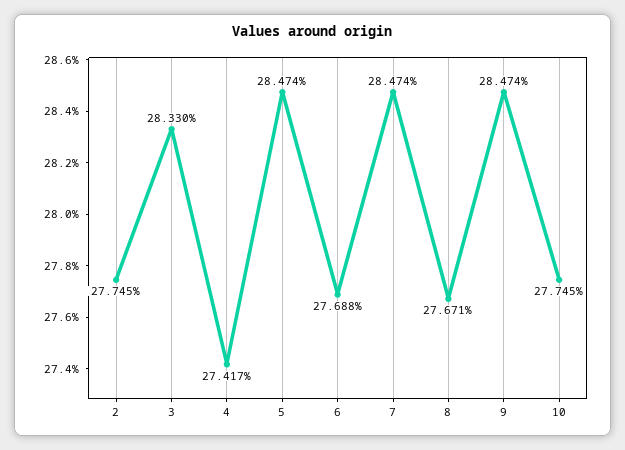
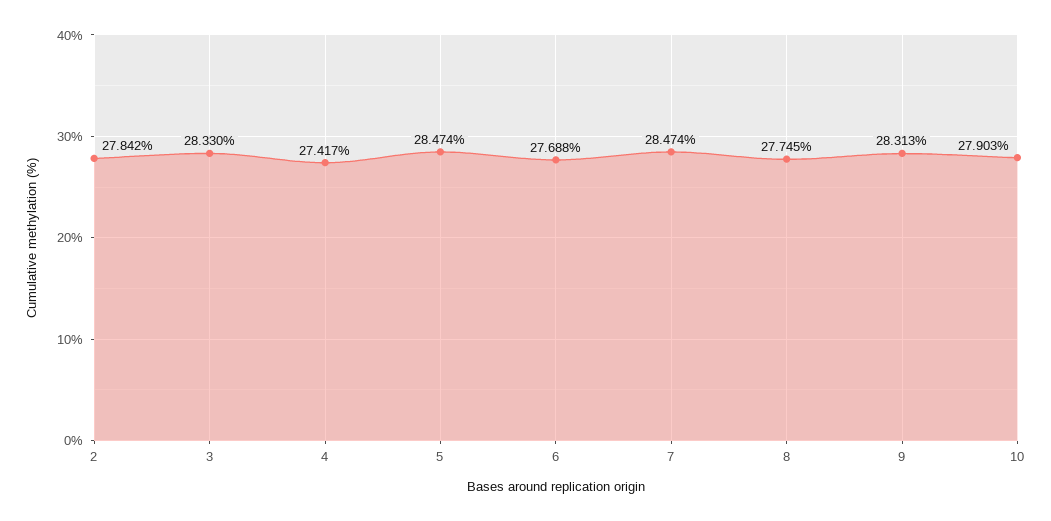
  {
-   "2": 27.745,
+   "2": 27.842,
    "3": 28.33,
    "4": 27.417,
    "5": 28.474,
    "6": 27.688,
    "7": 28.474,
-   "8": 27.671,
+   "8": 27.745,
-   "9": 28.474,
+   "9": 28.313,
-   "10": 27.745
+   "10": 27.903
  }

